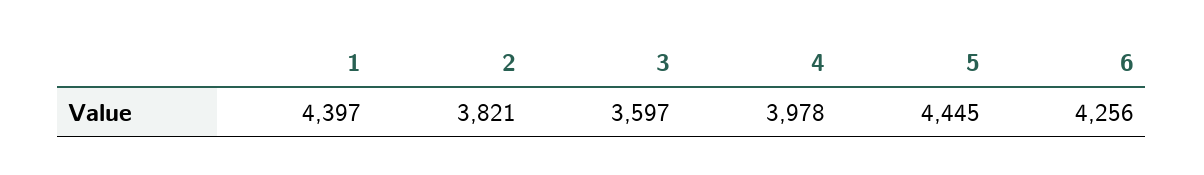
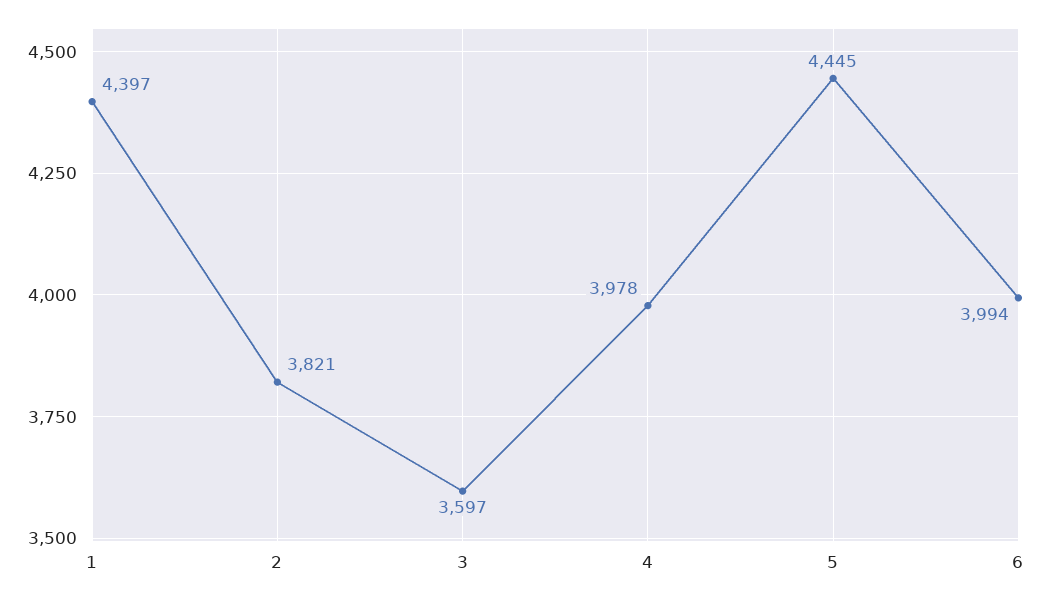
  {
    "1": 4397,
    "2": 3821,
    "3": 3597,
    "4": 3978,
    "5": 4445,
-   "6": 4256
+   "6": 3994
  }

